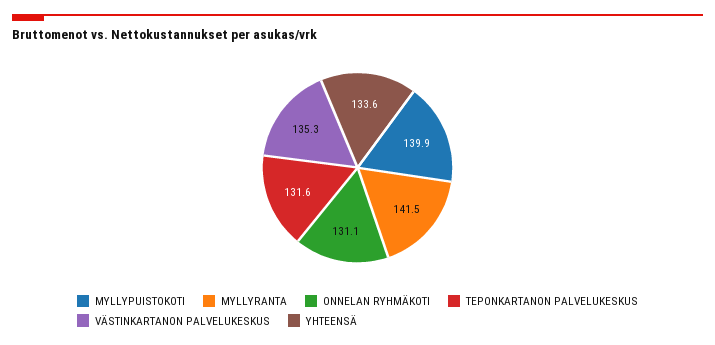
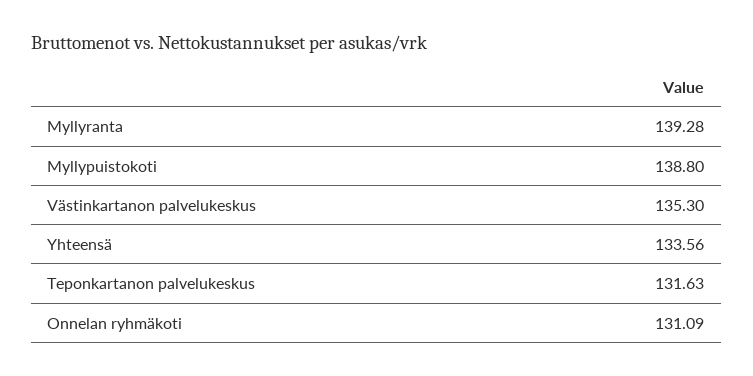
  {
-   "MYLLYPUISTOKOTI": 139.9,
+   "MYLLYPUISTOKOTI": 138.8,
-   "MYLLYRANTA": 141.5,
+   "MYLLYRANTA": 139.28,
    "ONNELAN RYHMÄKOTI": 131.09,
    "TEPONKARTANON PALVELUKESKUS": 131.63,
    "VÄSTINKARTANON PALVELUKESKUS": 135.3,
    "YHTEENSÄ": 133.56
  }

